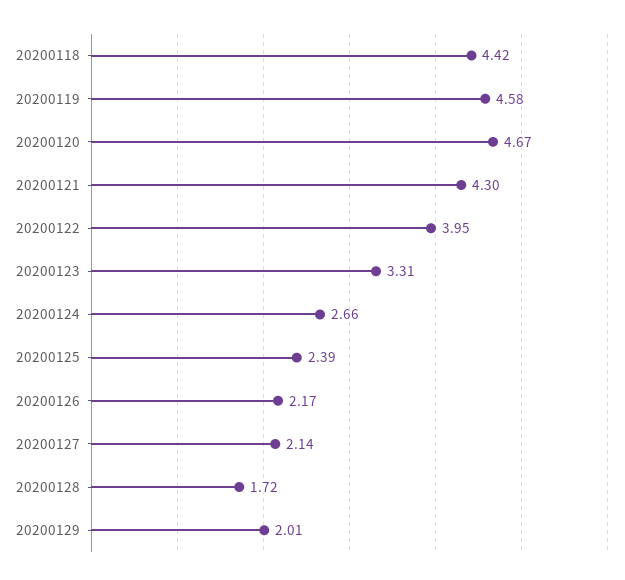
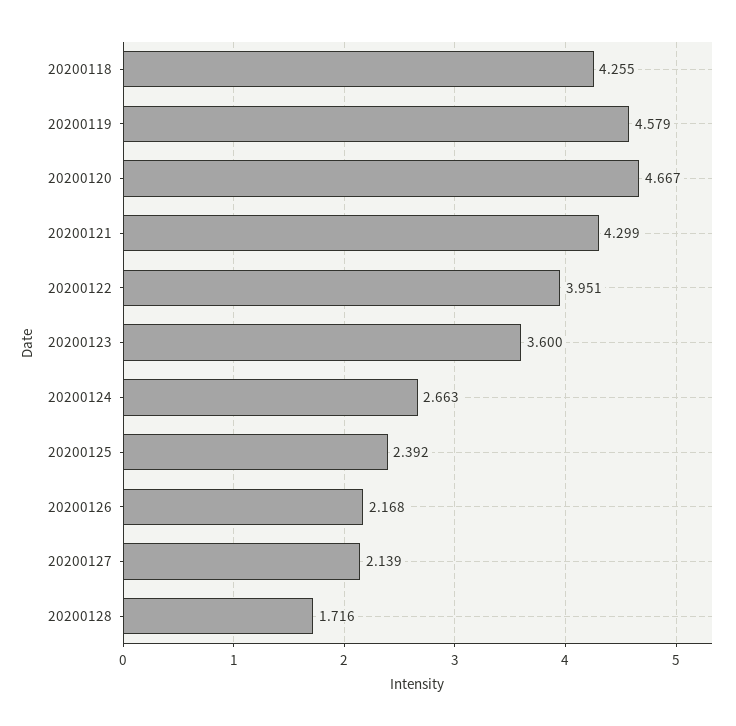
  {
-   "20200118": 4.42,
+   "20200118": 4.255,
    "20200119": 4.579,
    "20200120": 4.667,
    "20200121": 4.299,
    "20200122": 3.951,
-   "20200123": 3.31,
+   "20200123": 3.6,
    "20200124": 2.663,
    "20200125": 2.392,
    "20200126": 2.168,
    "20200127": 2.139,
-   "20200128": 1.716,
+   "20200128": 1.716
-   "20200129": 2.01
  }

